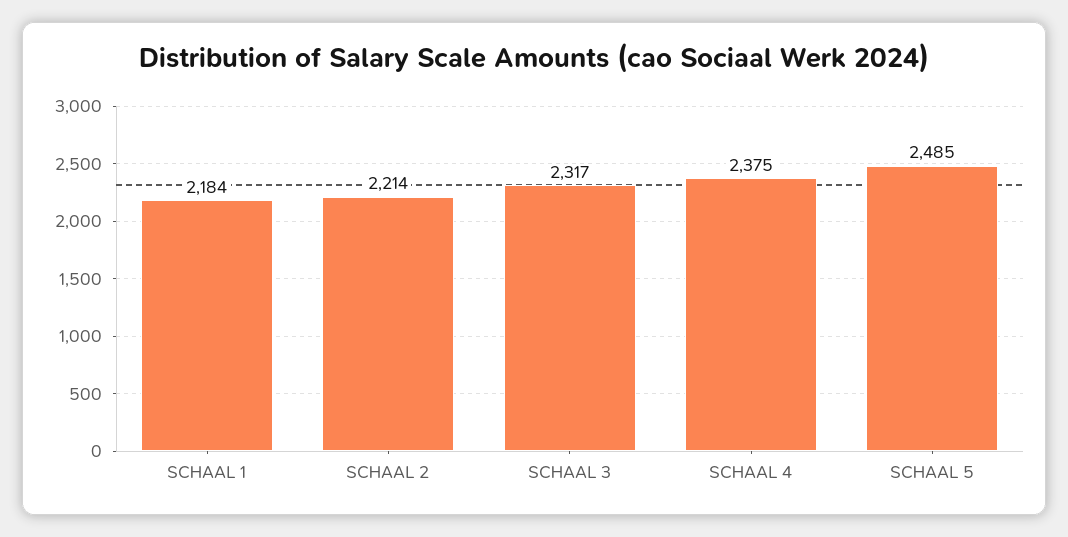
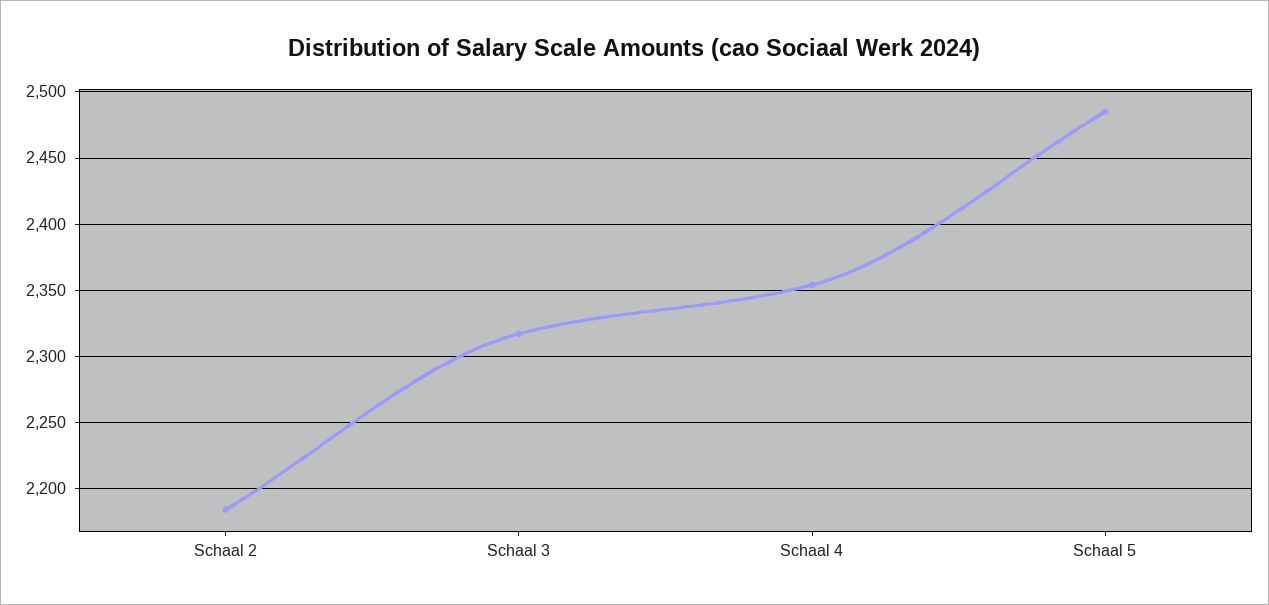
  {
-   "SCHAAL 1": 2184,
-   "SCHAAL 2": 2214,
+   "SCHAAL 2": 2185,
    "SCHAAL 3": 2317,
-   "SCHAAL 4": 2375,
+   "SCHAAL 4": 2355,
    "SCHAAL 5": 2485
  }

